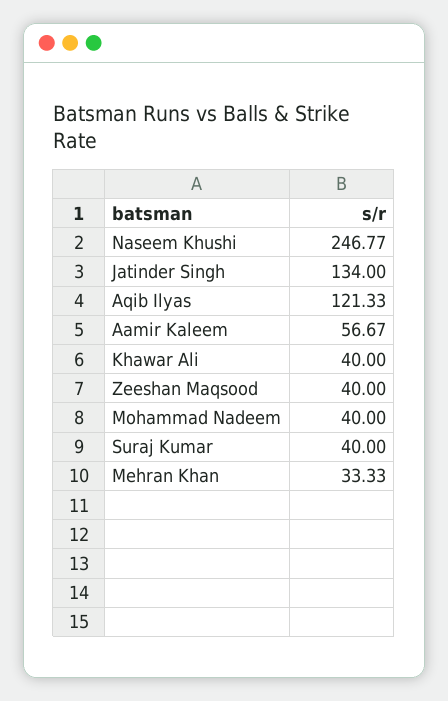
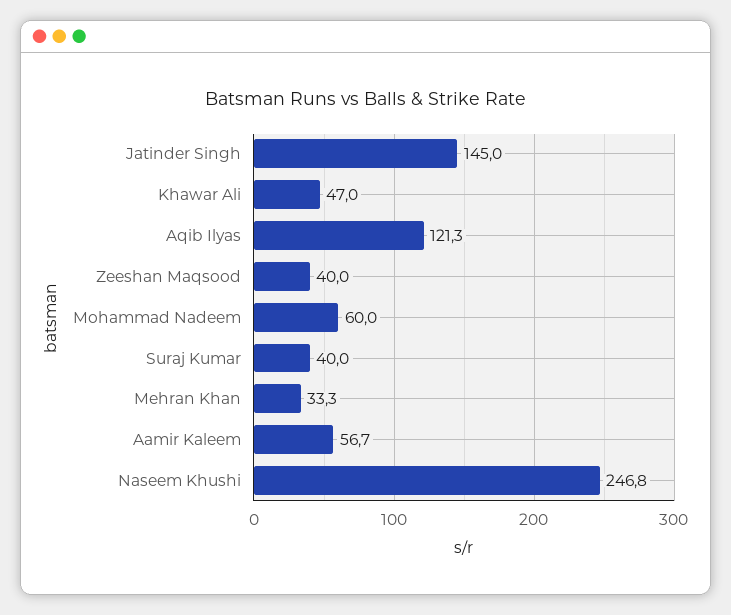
  {
    "Naseem Khushi": 246.77,
-   "Jatinder Singh": 134,
+   "Jatinder Singh": 145,
    "Aqib Ilyas": 121.33,
    "Aamir Kaleem": 56.67,
-   "Khawar Ali": 40,
+   "Khawar Ali": 47,
    "Zeeshan Maqsood": 40,
-   "Mohammad Nadeem": 40,
+   "Mohammad Nadeem": 60,
    "Suraj Kumar": 40,
    "Mehran Khan": 33.33
  }

